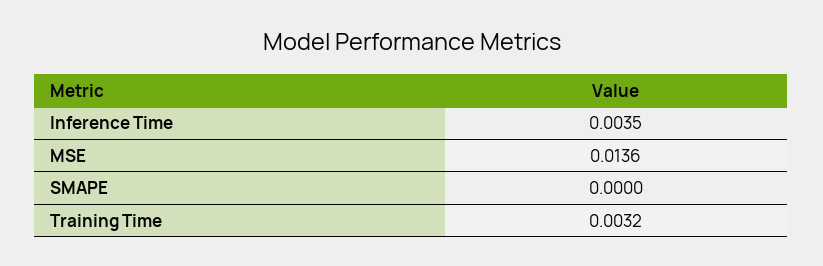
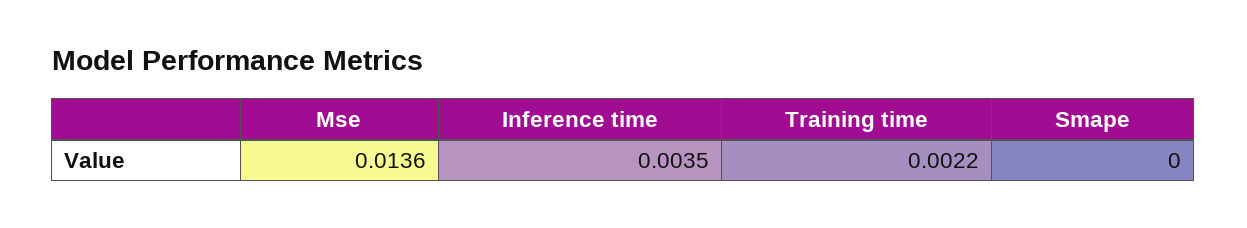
  {
    "Inference Time": 0.0035,
    "MSE": 0.0136,
    "SMAPE": 0,
-   "Training Time": 0.0032
+   "Training Time": 0.0022
  }

